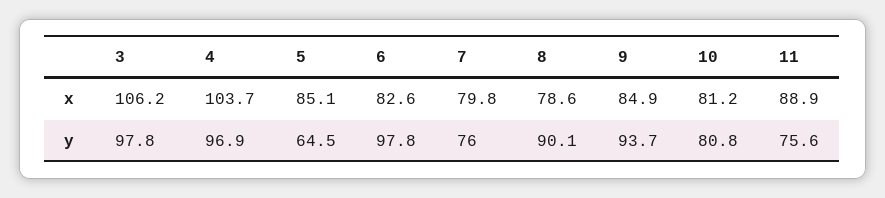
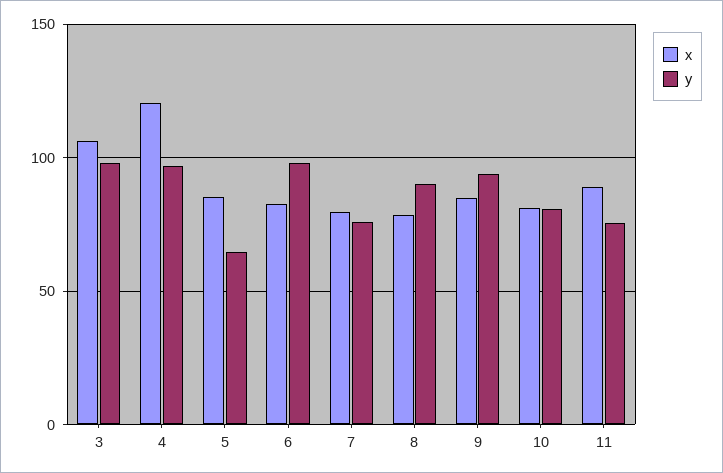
  {
    "x": {
      "3": 106.2,
-     "4": 103.7,
+     "4": 120,
      "5": 85.1,
      "6": 82.6,
      "7": 79.8,
      "8": 78.6,
      "9": 84.9,
      "10": 81.2,
      "11": 88.9
    },
    "y": {
      "3": 97.8,
      "4": 96.9,
      "5": 64.5,
      "6": 97.8,
      "7": 76,
      "8": 90.1,
      "9": 93.7,
      "10": 80.8,
      "11": 75.6
    }
  }

